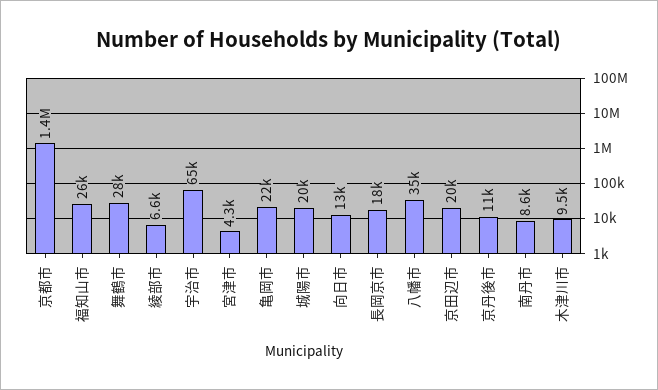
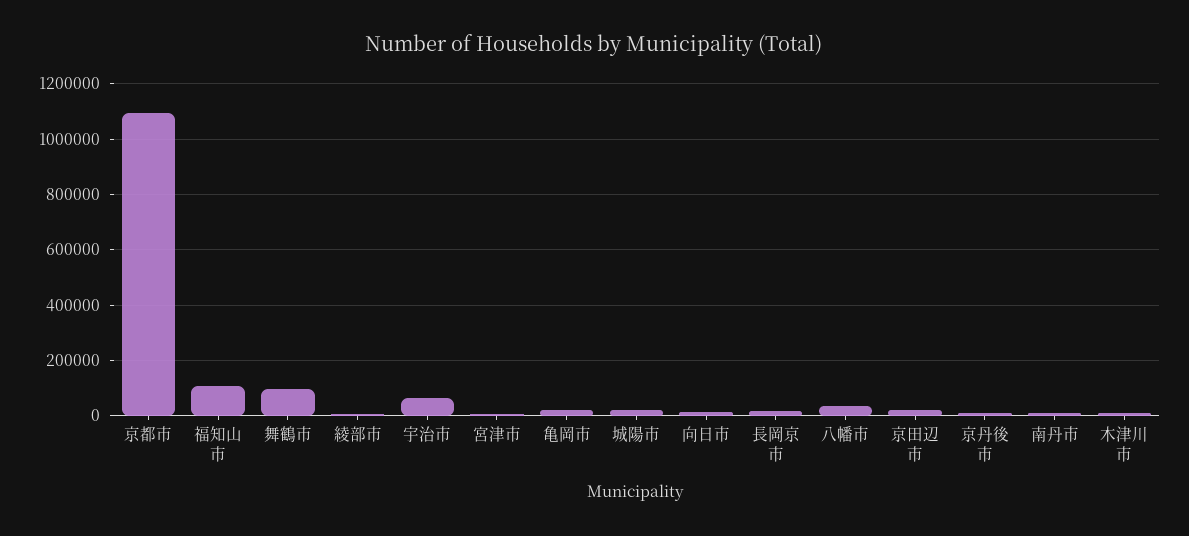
  {
-   "京都市": 1400000,
+   "京都市": 1100000,
-   "福知山市": 26000,
+   "福知山市": 100000,
-   "舞鶴市": 28000,
+   "舞鶴市": 100000,
    "綾部市": 6600,
    "宇治市": 65000,
    "宮津市": 4300,
    "亀岡市": 22000,
    "城陽市": 20000,
    "向日市": 13000,
    "長岡京市": 18000,
    "八幡市": 35000,
    "京田辺市": 20000,
    "京丹後市": 11000,
    "南丹市": 8600,
    "木津川市": 9500
  }

